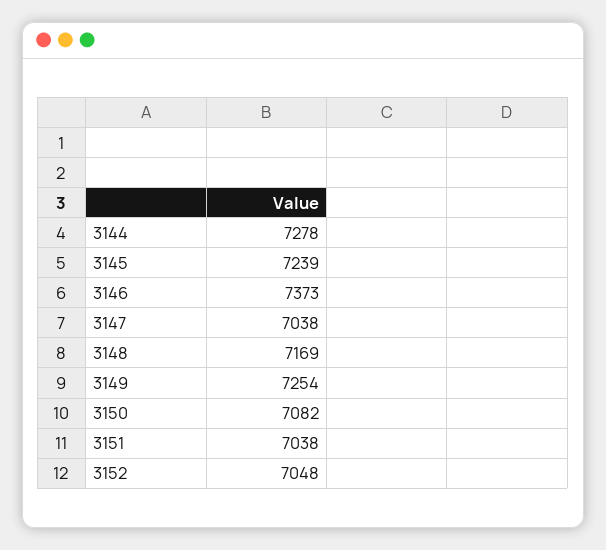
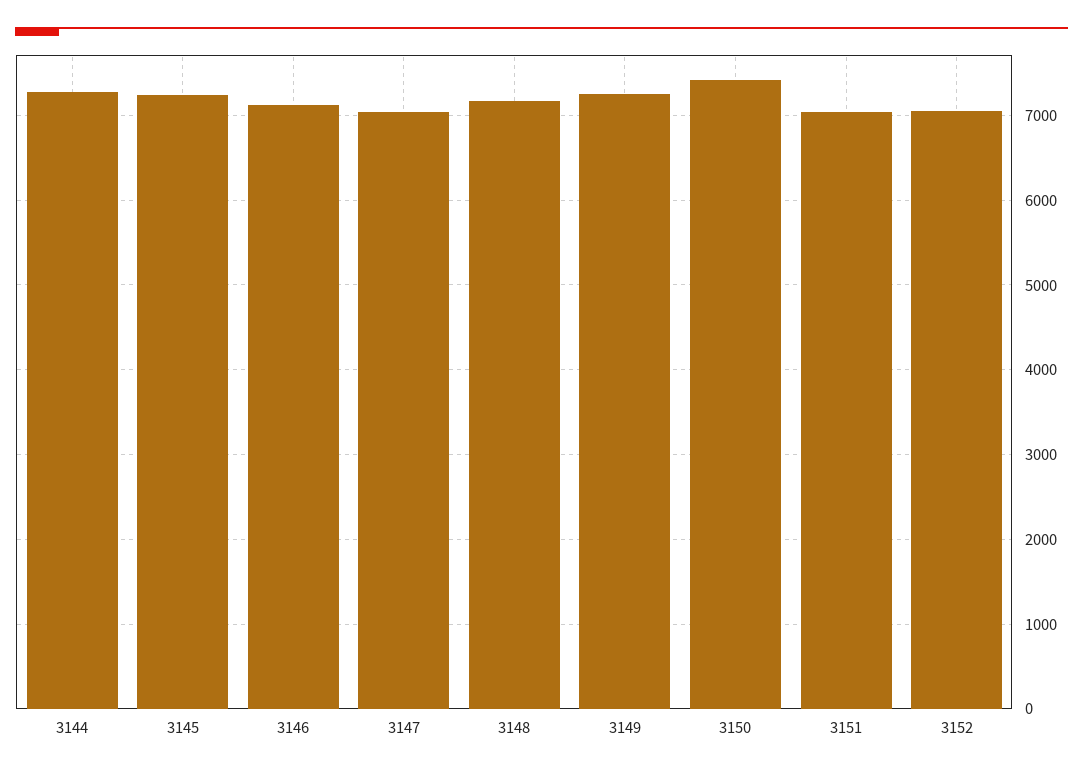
  {
    "3144": 7278,
    "3145": 7239,
-   "3146": 7373,
+   "3146": 7100,
    "3147": 7038,
    "3148": 7169,
    "3149": 7254,
-   "3150": 7082,
+   "3150": 7400,
    "3151": 7038,
    "3152": 7048
  }

